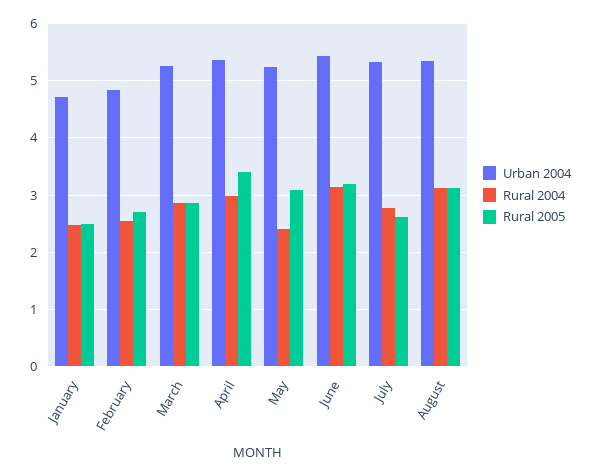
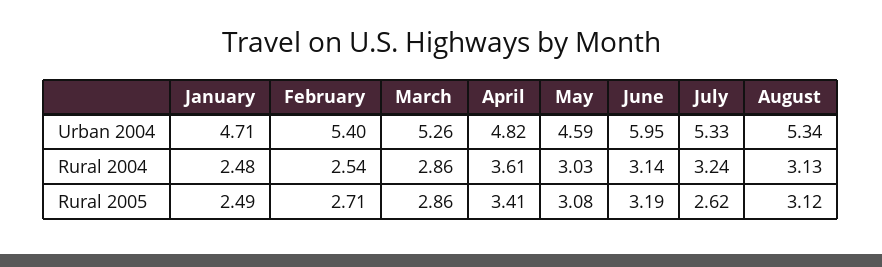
  {
    "Urban 2004": {
      "January": 4.71,
-     "February": 4.8,
+     "February": 5.4,
      "March": 5.26,
-     "April": 5.4,
+     "April": 4.82,
-     "May": 5.2,
+     "May": 4.59,
-     "June": 5.4,
+     "June": 5.95,
      "July": 5.33,
      "August": 5.34
    },
    "Rural 2004": {
      "January": 2.48,
      "February": 2.54,
      "March": 2.86,
-     "April": 3,
+     "April": 3.61,
-     "May": 2.4,
+     "May": 3.03,
      "June": 3.14,
-     "July": 2.8,
+     "July": 3.24,
      "August": 3.13
    },
    "Rural 2005": {
      "January": 2.49,
      "February": 2.71,
      "March": 2.86,
      "April": 3.41,
      "May": 3.08,
      "June": 3.19,
      "July": 2.62,
      "August": 3.12
    }
  }

